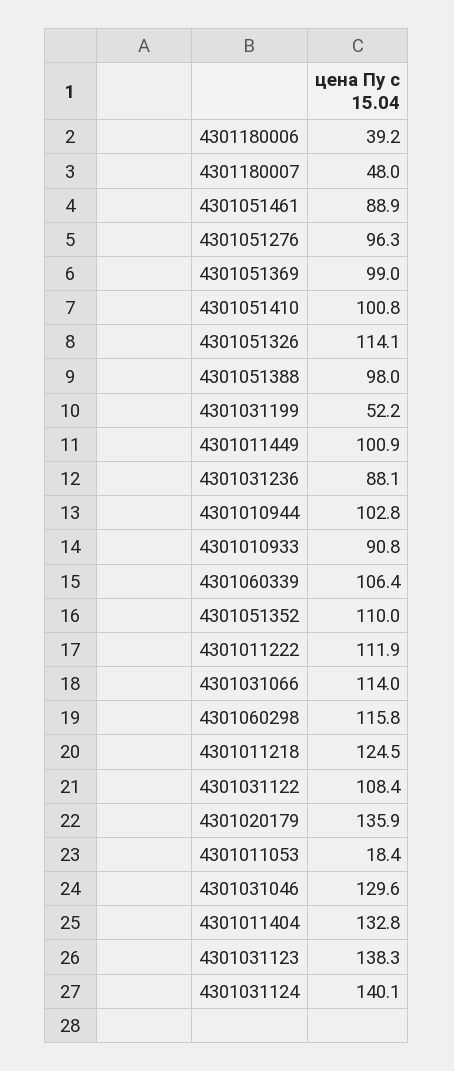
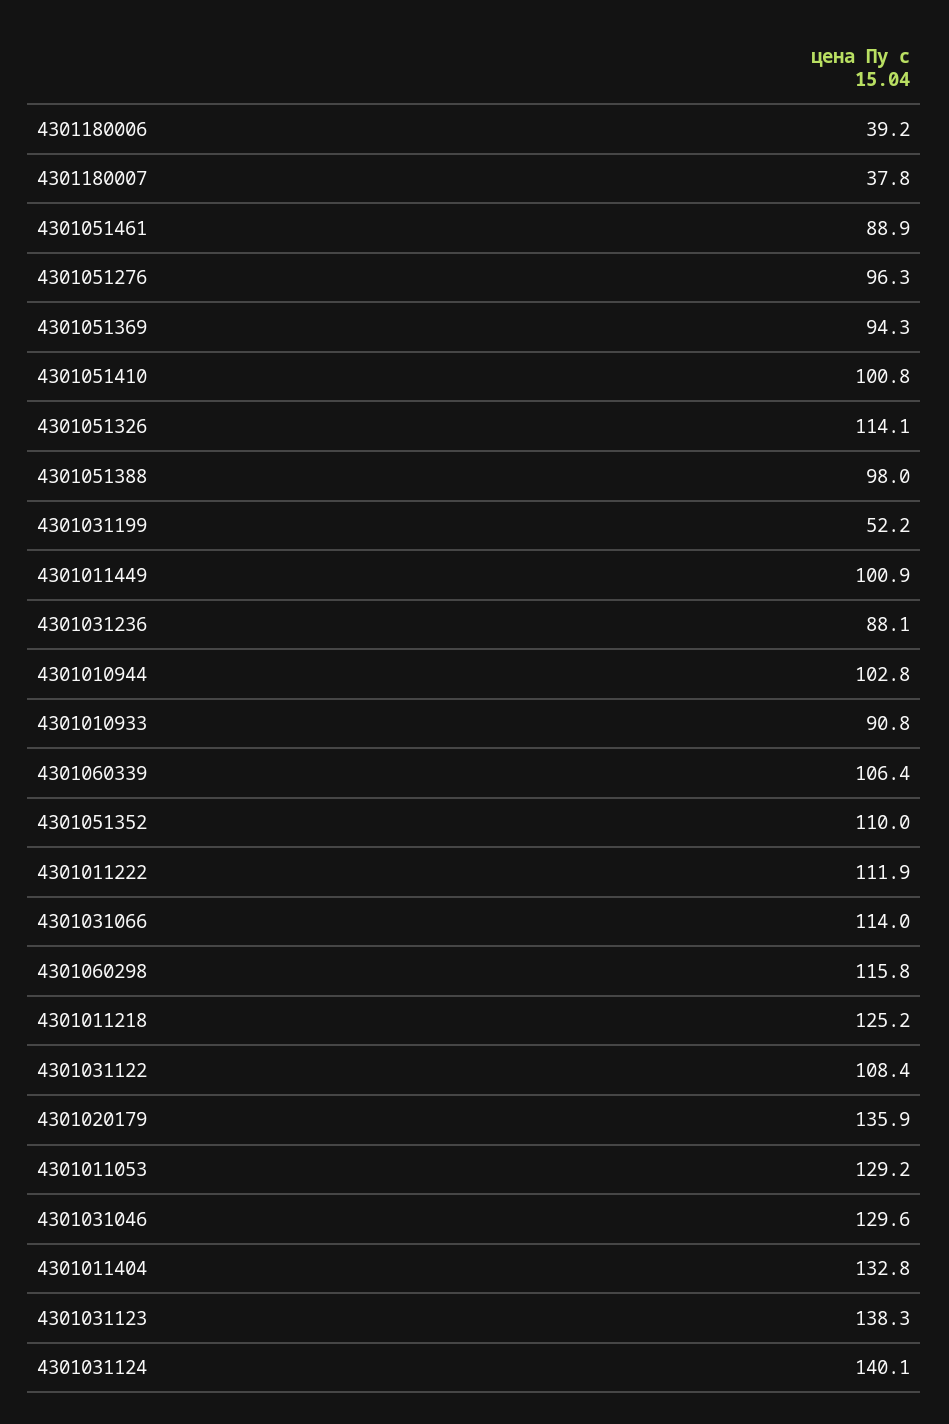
  {
    "4301180006": 39.2,
-   "4301180007": 48,
+   "4301180007": 37.8,
    "4301051461": 88.9,
    "4301051276": 96.3,
-   "4301051369": 99,
+   "4301051369": 94.3,
    "4301051410": 100.8,
    "4301051326": 114.1,
    "4301051388": 98,
    "4301031199": 52.2,
    "4301011449": 100.9,
    "4301031236": 88.1,
    "4301010944": 102.8,
    "4301010933": 90.8,
    "4301060339": 106.4,
    "4301051352": 110,
    "4301011222": 111.9,
    "4301031066": 114,
    "4301060298": 115.8,
-   "4301011218": 124.5,
+   "4301011218": 125.2,
    "4301031122": 108.4,
    "4301020179": 135.9,
-   "4301011053": 18.4,
+   "4301011053": 129.2,
    "4301031046": 129.6,
    "4301011404": 132.8,
    "4301031123": 138.3,
    "4301031124": 140.1
  }

